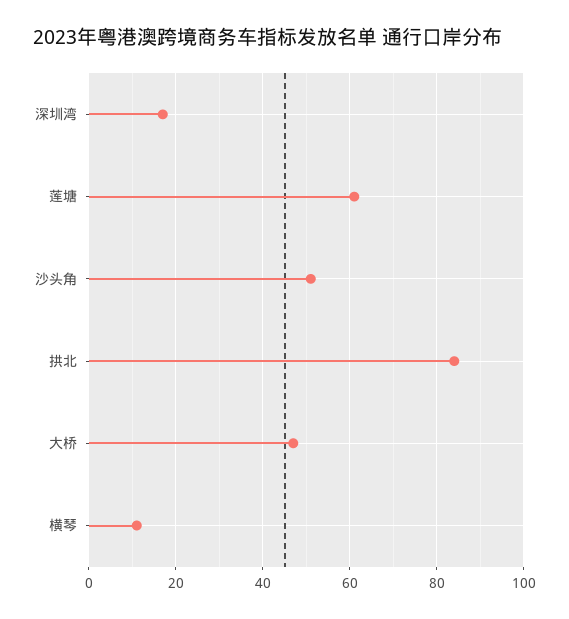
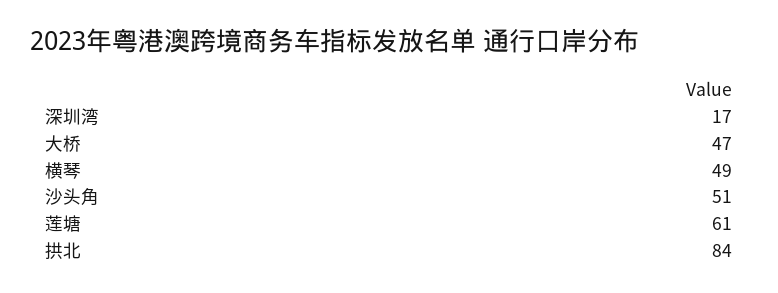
  {
    "深圳湾": 17,
    "莲塘": 61,
    "沙头角": 51,
    "拱北": 84,
    "大桥": 47,
-   "横琴": 10
+   "横琴": 49
  }

